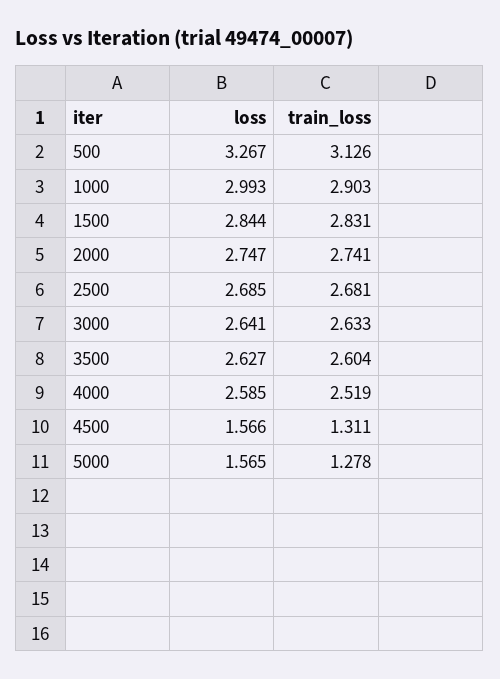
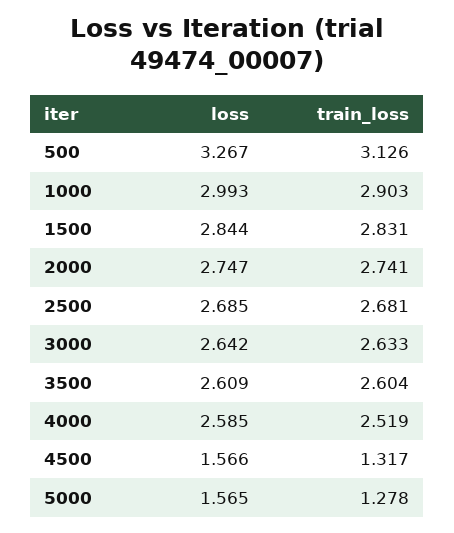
  {
    "loss": {
      "500": 3.267,
      "1000": 2.993,
      "1500": 2.844,
      "2000": 2.747,
      "2500": 2.685,
-     "3000": 2.641,
+     "3000": 2.642,
-     "3500": 2.627,
+     "3500": 2.609,
      "4000": 2.585,
      "4500": 1.566,
      "5000": 1.565
    },
    "train_loss": {
      "500": 3.126,
      "1000": 2.903,
      "1500": 2.831,
      "2000": 2.741,
      "2500": 2.681,
      "3000": 2.633,
      "3500": 2.604,
      "4000": 2.519,
-     "4500": 1.311,
+     "4500": 1.317,
      "5000": 1.278
    }
  }

